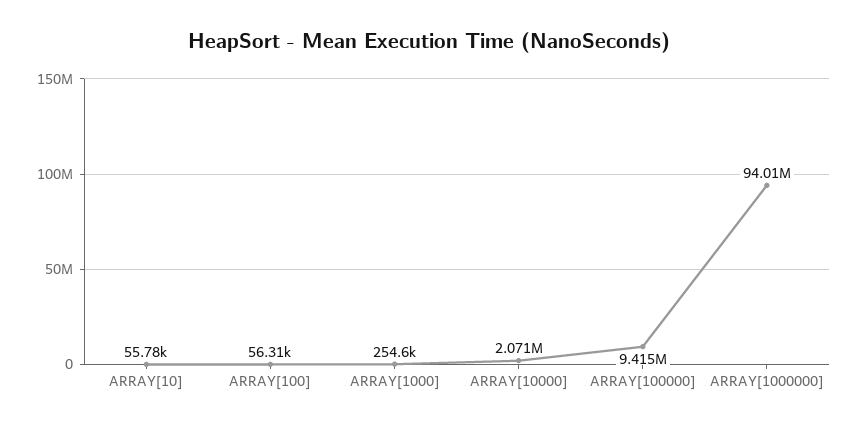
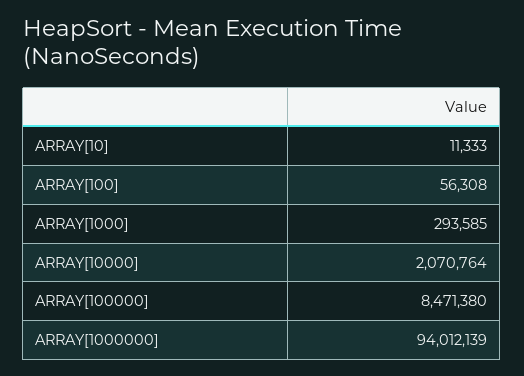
  {
-   "ARRAY[10]": 55780,
+   "ARRAY[10]": 11333,
    "ARRAY[100]": 56308,
-   "ARRAY[1000]": 254600,
+   "ARRAY[1000]": 293585,
    "ARRAY[10000]": 2070764,
-   "ARRAY[100000]": 9415000,
+   "ARRAY[100000]": 8471380,
    "ARRAY[1000000]": 94012139
  }

